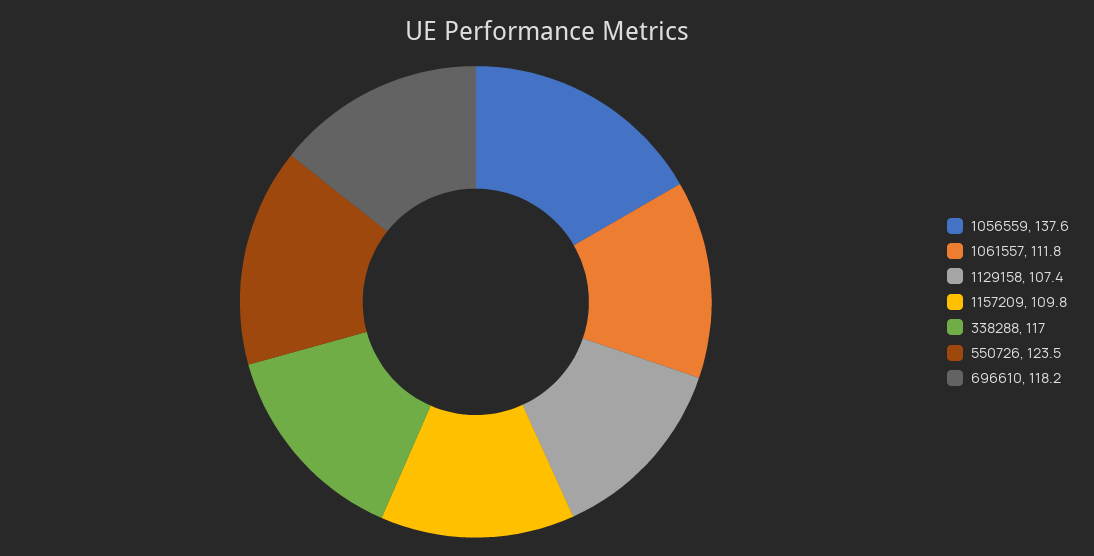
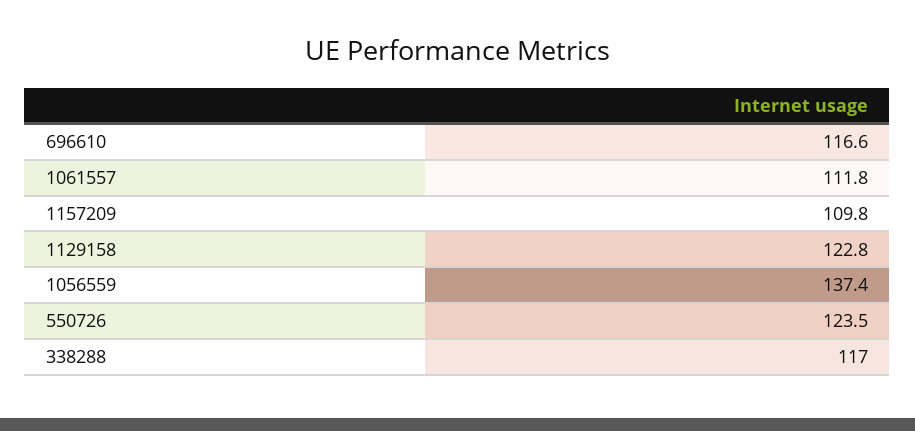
  {
-   "1056559": 137.6,
+   "1056559": 137.4,
    "1061557": 111.8,
-   "1129158": 107.4,
+   "1129158": 122.8,
    "1157209": 109.8,
    "338288": 117,
    "550726": 123.5,
-   "696610": 118.2
+   "696610": 116.6
  }

